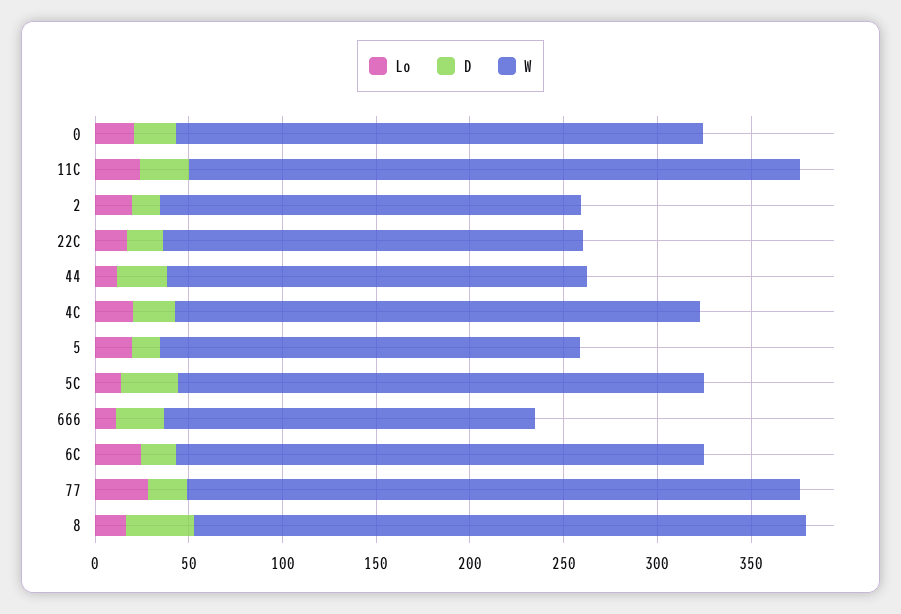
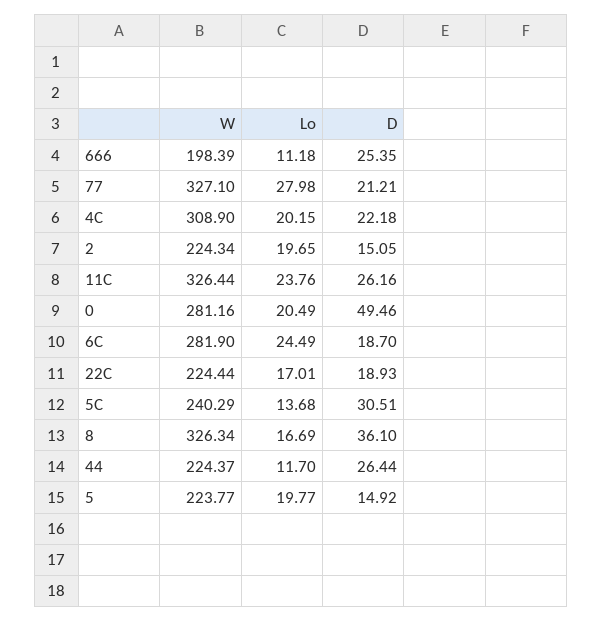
  {
    "Lo": {
      "0": 20.49,
      "11C": 23.76,
      "2": 19.65,
      "22C": 17.01,
      "44": 11.7,
      "4C": 20.15,
      "5": 19.77,
      "5C": 13.68,
      "666": 11.18,
      "6C": 24.49,
      "77": 27.98,
      "8": 16.69
    },
    "D": {
-     "0": 20,
+     "0": 49.46,
      "11C": 26.16,
      "2": 15.05,
      "22C": 18.93,
      "44": 26.44,
      "4C": 22.18,
      "5": 14.92,
      "5C": 30.51,
      "666": 25.35,
      "6C": 18.7,
      "77": 21.21,
      "8": 36.1
    },
    "W": {
      "0": 281.16,
      "11C": 326.44,
      "2": 224.34,
      "22C": 224.44,
      "44": 224.37,
-     "4C": 280,
+     "4C": 308.9,
      "5": 223.77,
-     "5C": 280,
+     "5C": 240.29,
      "666": 198.39,
      "6C": 281.9,
      "77": 327.1,
      "8": 326.34
    }
  }

